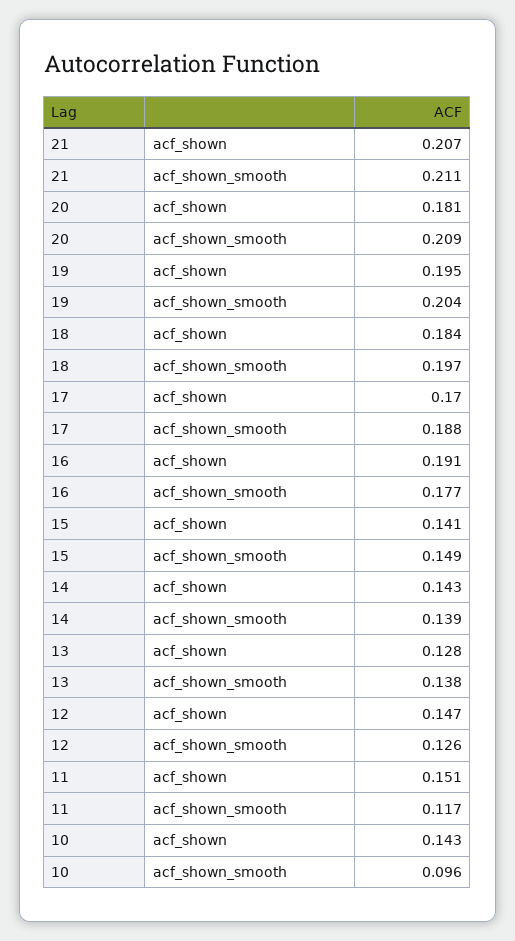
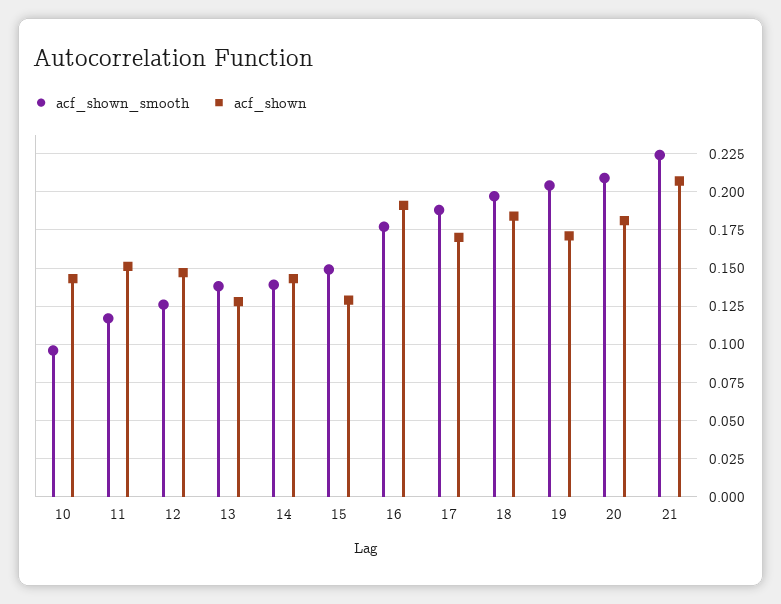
  {
    "acf_shown": {
      "21": 0.207,
      "20": 0.181,
-     "19": 0.195,
+     "19": 0.17,
      "18": 0.184,
      "17": 0.17,
      "16": 0.191,
-     "15": 0.141,
+     "15": 0.13,
      "14": 0.143,
      "13": 0.128,
      "12": 0.147,
      "11": 0.151,
      "10": 0.143
    },
    "acf_shown_smooth": {
-     "21": 0.211,
+     "21": 0.225,
      "20": 0.209,
      "19": 0.204,
      "18": 0.197,
      "17": 0.188,
      "16": 0.177,
      "15": 0.149,
      "14": 0.139,
      "13": 0.138,
      "12": 0.126,
      "11": 0.117,
      "10": 0.096
    }
  }

